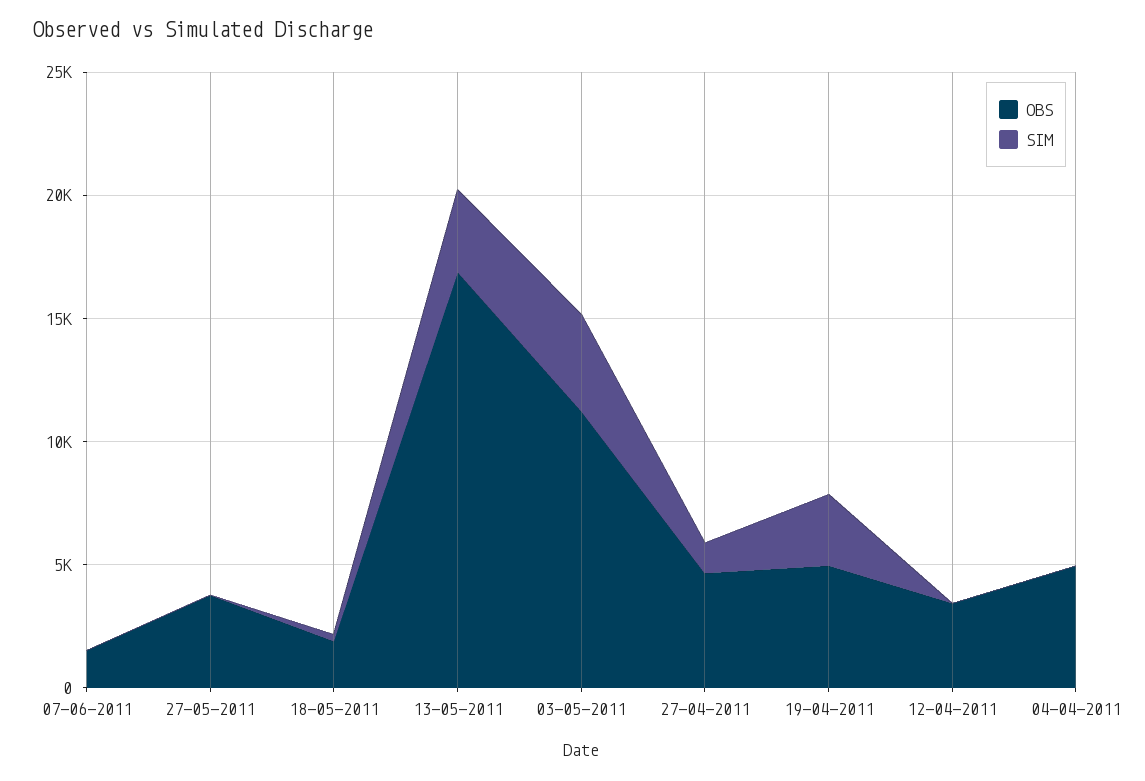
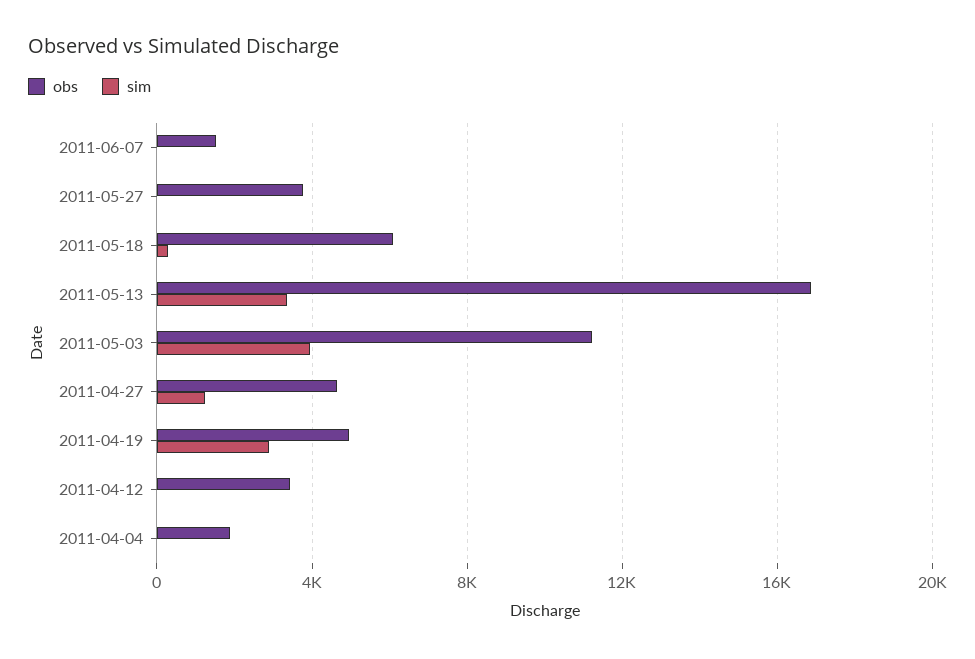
  {
    "OBS": {
      "07-06-2011": 1500,
      "27-05-2011": 4000,
-     "18-05-2011": 2000,
+     "18-05-2011": 6000,
      "13-05-2011": 17000,
      "03-05-2011": 11000,
      "27-04-2011": 4500,
      "19-04-2011": 5000,
      "12-04-2011": 3500,
-     "04-04-2011": 5000
+     "04-04-2011": 2000
    },
    "SIM": {
      "07-06-2011": 0,
      "27-05-2011": 0,
      "18-05-2011": 500,
      "13-05-2011": 3500,
      "03-05-2011": 4000,
      "27-04-2011": 1000,
      "19-04-2011": 3000,
      "12-04-2011": 0,
      "04-04-2011": 0
    }
  }

